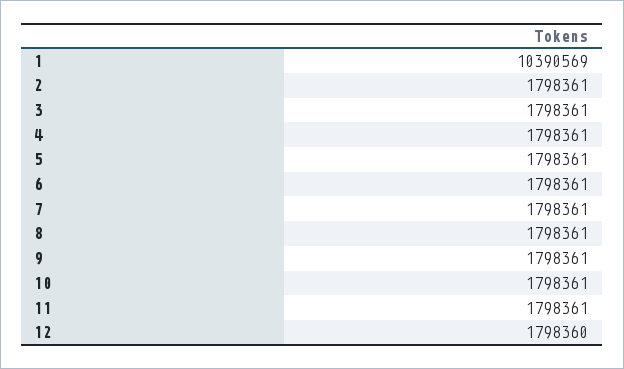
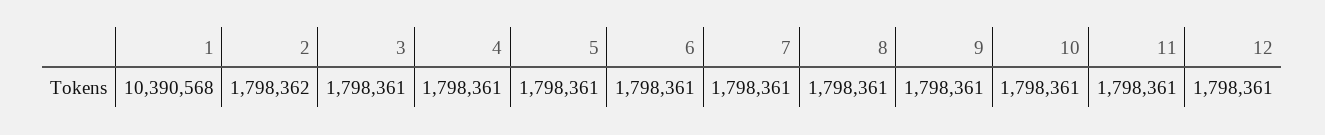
  {
-   "1": 10390569,
+   "1": 10390568,
-   "2": 1798361,
+   "2": 1798362,
    "3": 1798361,
    "4": 1798361,
    "5": 1798361,
    "6": 1798361,
    "7": 1798361,
    "8": 1798361,
    "9": 1798361,
    "10": 1798361,
    "11": 1798361,
-   "12": 1798360
+   "12": 1798361
  }

